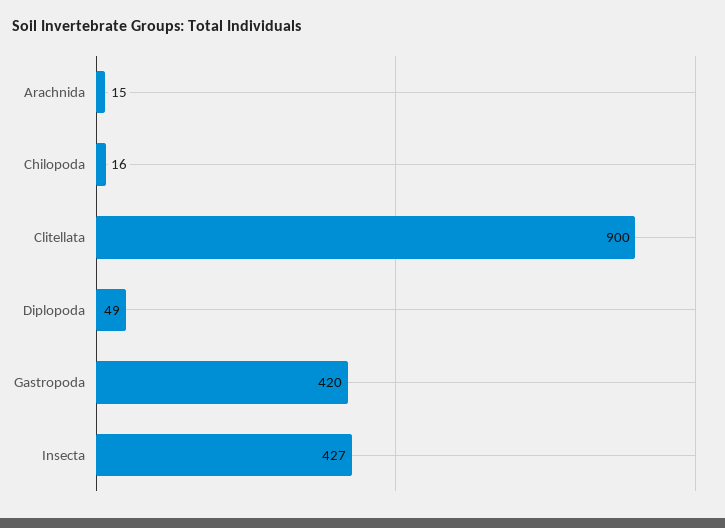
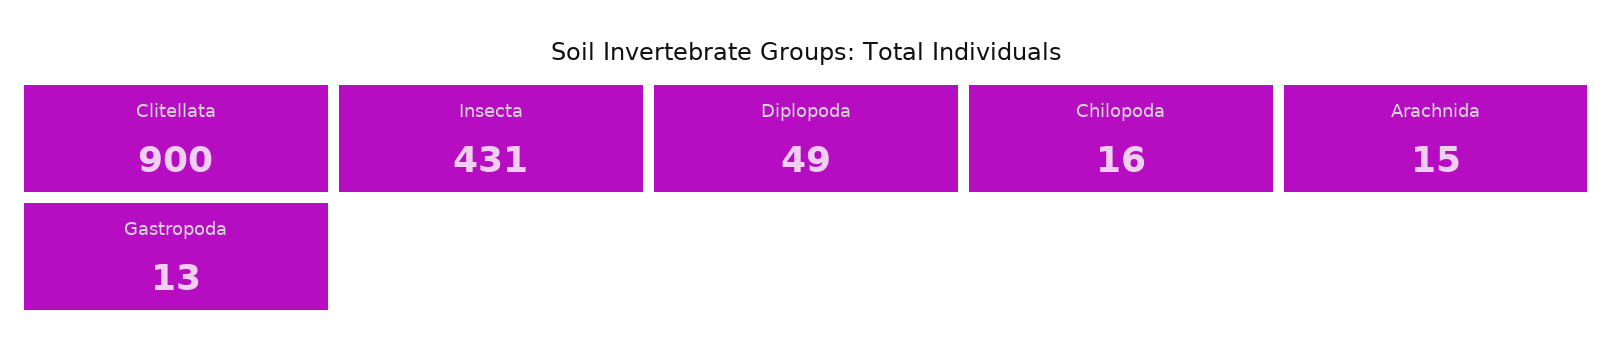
  {
    "Arachnida": 15,
    "Chilopoda": 16,
    "Clitellata": 900,
    "Diplopoda": 49,
-   "Gastropoda": 420,
+   "Gastropoda": 13,
-   "Insecta": 427
+   "Insecta": 431
  }

